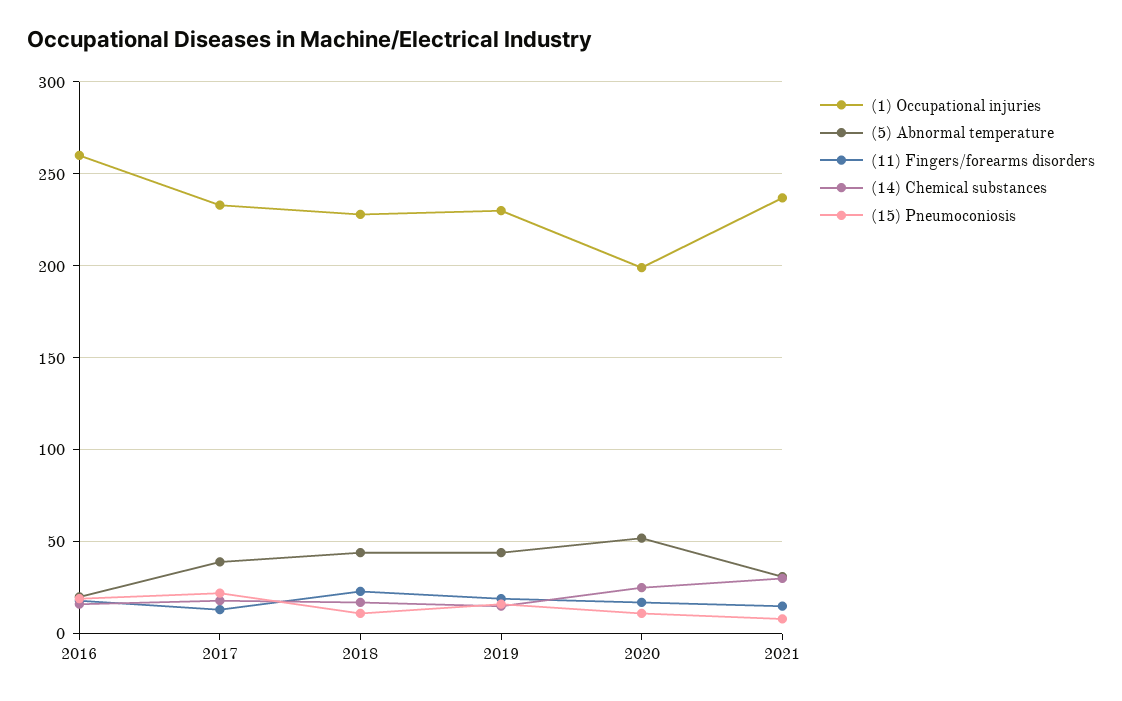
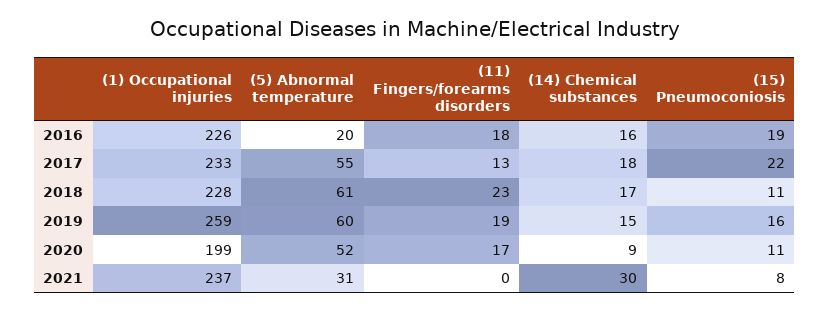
  {
    "(1) Occupational injuries": {
-     "2016": 260,
+     "2016": 226,
      "2017": 233,
      "2018": 228,
-     "2019": 230,
+     "2019": 259,
      "2020": 199,
      "2021": 237
    },
    "(5) Abnormal temperature": {
      "2016": 20,
-     "2017": 40,
+     "2017": 55,
-     "2018": 45,
+     "2018": 61,
-     "2019": 45,
+     "2019": 60,
      "2020": 52,
      "2021": 31
    },
    "(11) Fingers/forearms disorders": {
      "2016": 18,
      "2017": 13,
      "2018": 23,
      "2019": 19,
      "2020": 17,
-     "2021": 15
+     "2021": 0
    },
    "(14) Chemical substances": {
      "2016": 16,
      "2017": 18,
      "2018": 17,
      "2019": 15,
-     "2020": 25,
+     "2020": 9,
      "2021": 30
    },
    "(15) Pneumoconiosis": {
      "2016": 19,
      "2017": 22,
      "2018": 11,
      "2019": 16,
      "2020": 11,
      "2021": 8
    }
  }

